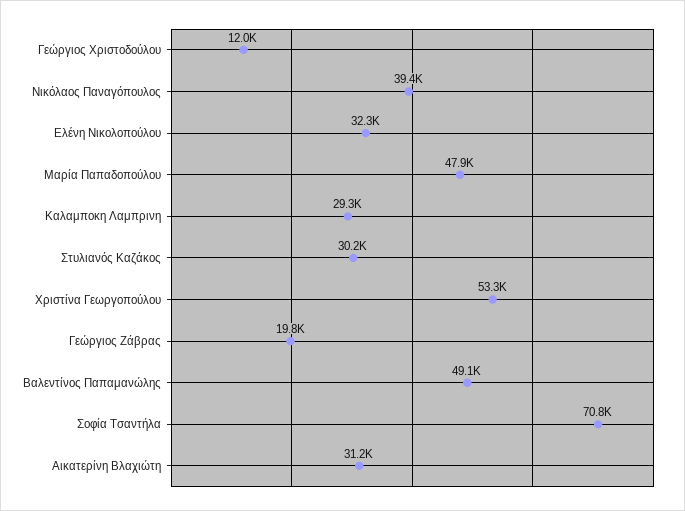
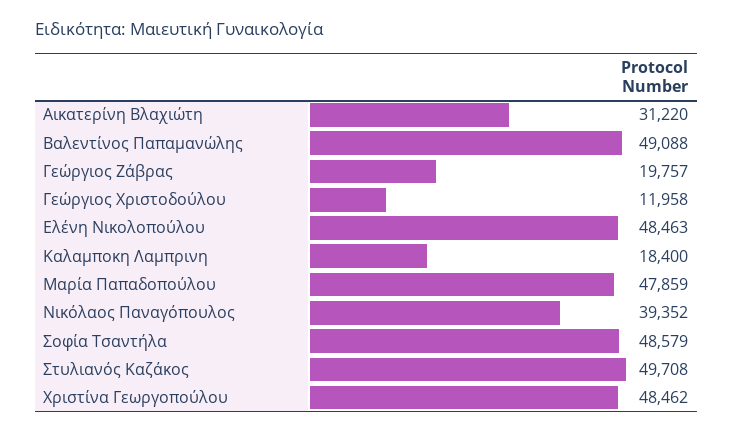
  {
    "Γεώργιος Χριστοδούλου": 11958,
    "Νικόλαος Παναγόπουλος": 39352,
-   "Ελένη Νικολοπούλου": 32300,
+   "Ελένη Νικολοπούλου": 48463,
    "Μαρία Παπαδοπούλου": 47859,
-   "Καλαμποκη Λαμπρινη": 29300,
+   "Καλαμποκη Λαμπρινη": 18400,
-   "Στυλιανός Καζάκος": 30200,
+   "Στυλιανός Καζάκος": 49708,
-   "Χριστίνα Γεωργοπούλου": 53300,
+   "Χριστίνα Γεωργοπούλου": 48462,
    "Γεώργιος Ζάβρας": 19757,
    "Βαλεντίνος Παπαμανώλης": 49088,
-   "Σοφία Τσαντήλα": 70800,
+   "Σοφία Τσαντήλα": 48579,
    "Αικατερίνη Βλαχιώτη": 31220
  }

